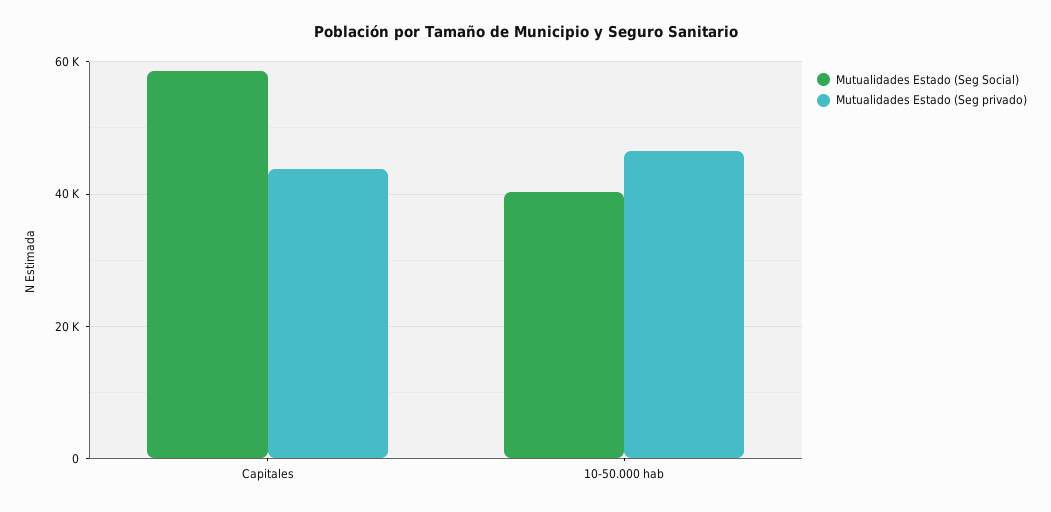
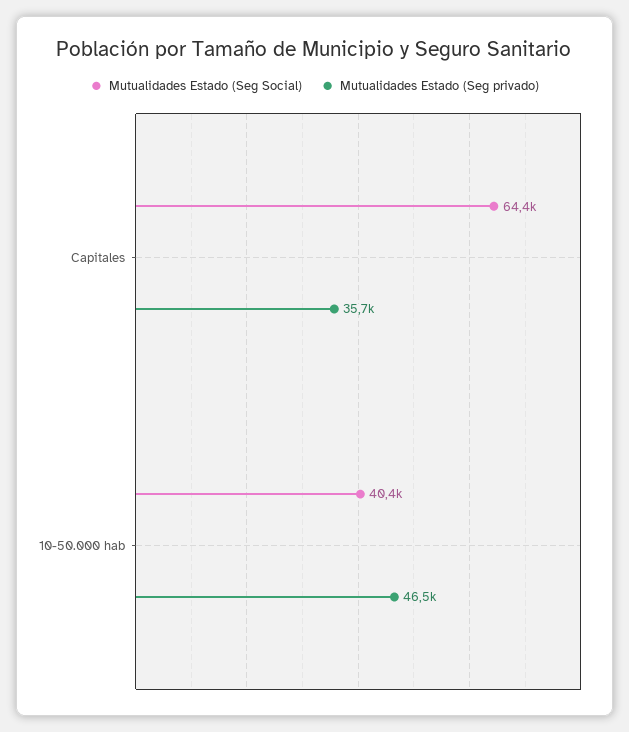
  {
    "Mutualidades Estado (Seg Social)": {
-     "Capitales": 58000,
+     "Capitales": 64400,
      "10-50.000 hab": 40400
    },
    "Mutualidades Estado (Seg privado)": {
-     "Capitales": 44000,
+     "Capitales": 35700,
      "10-50.000 hab": 46500
    }
  }

